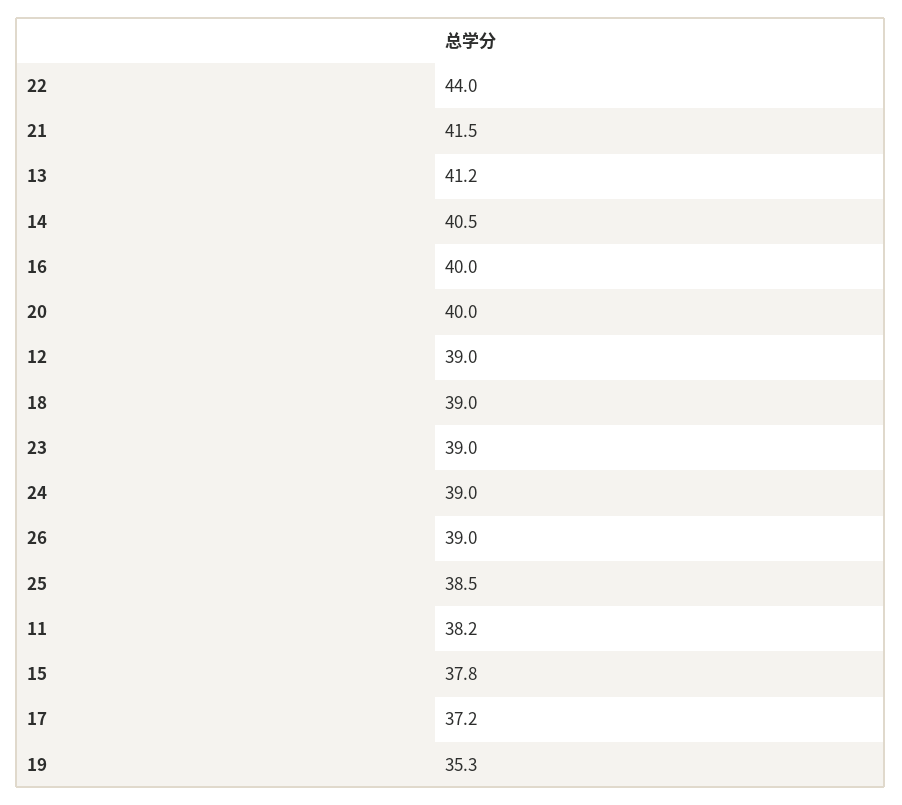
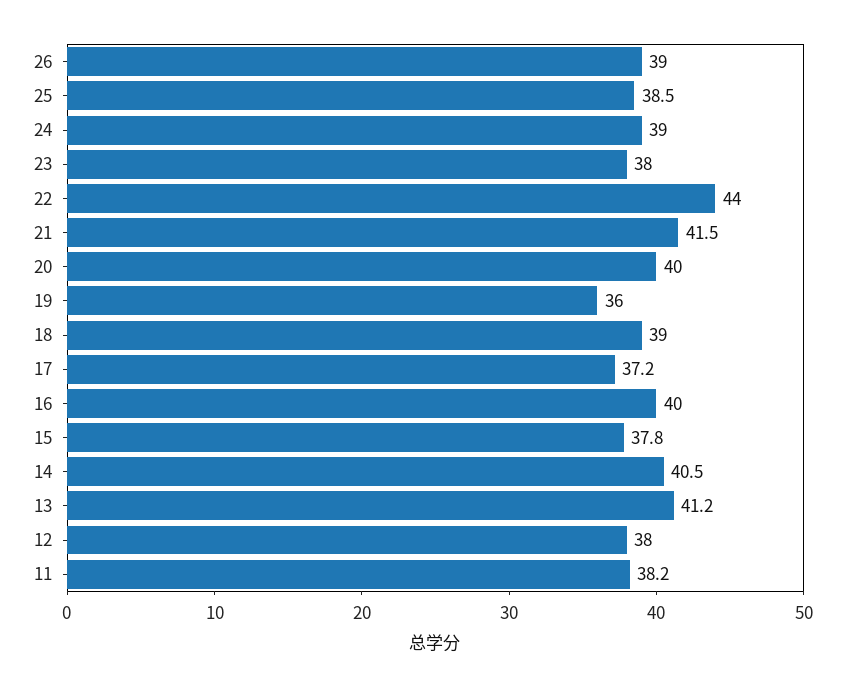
  {
    "22": 44,
    "21": 41.5,
    "13": 41.2,
    "14": 40.5,
    "16": 40,
    "20": 40,
-   "12": 39,
+   "12": 38,
    "18": 39,
-   "23": 39,
+   "23": 38,
    "24": 39,
    "26": 39,
    "25": 38.5,
    "11": 38.2,
    "15": 37.8,
    "17": 37.2,
-   "19": 35.3
+   "19": 36
  }

